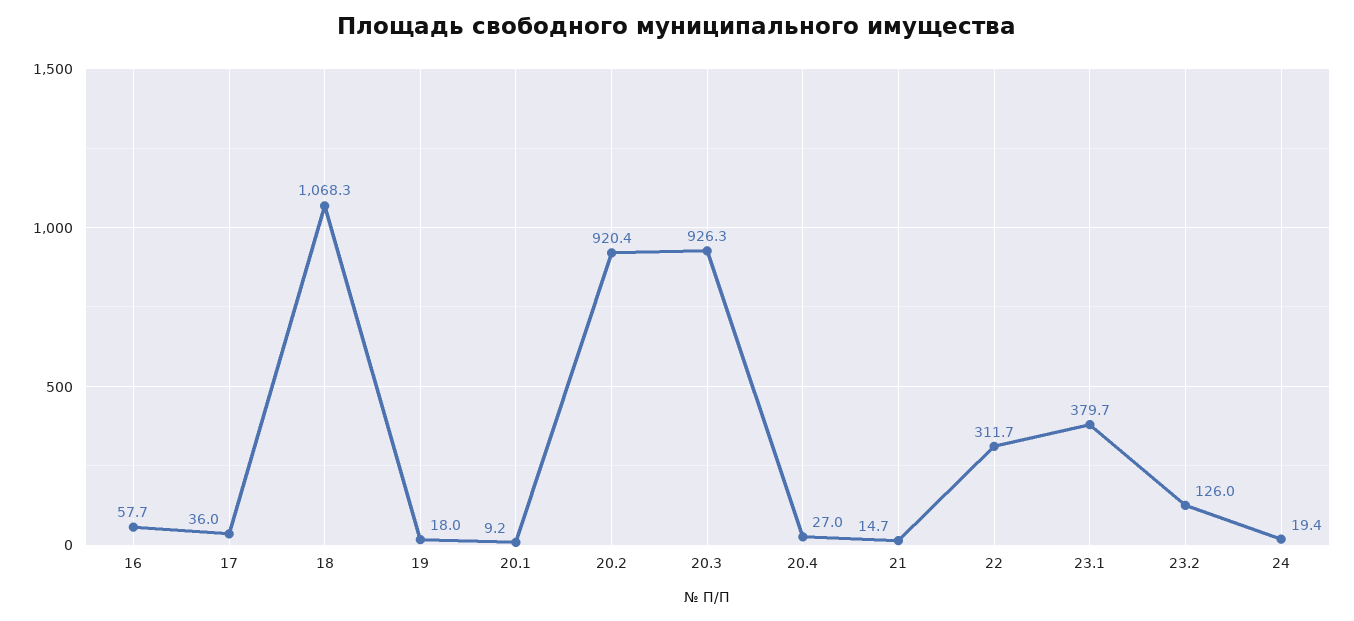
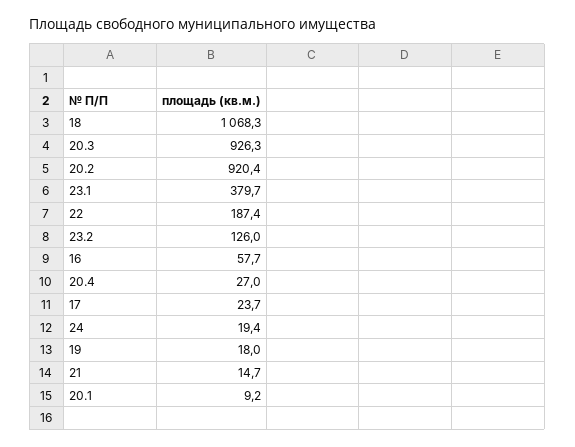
  {
    "16": 57.7,
-   "17": 36,
+   "17": 23.7,
    "18": 1068.3,
    "19": 18,
    "20.1": 9.2,
    "20.2": 920.4,
    "20.3": 926.3,
    "20.4": 27,
    "21": 14.7,
-   "22": 311.7,
+   "22": 187.4,
    "23.1": 379.7,
    "23.2": 126,
    "24": 19.4
  }

